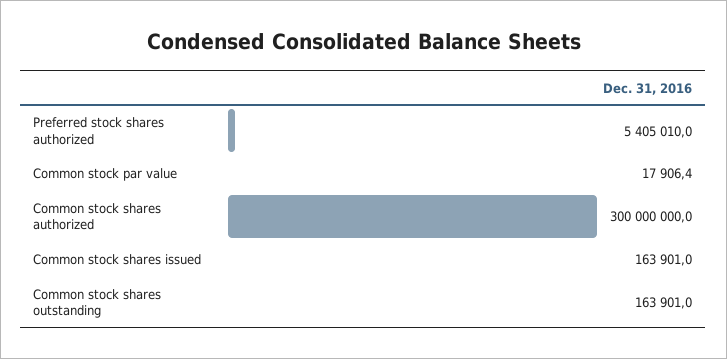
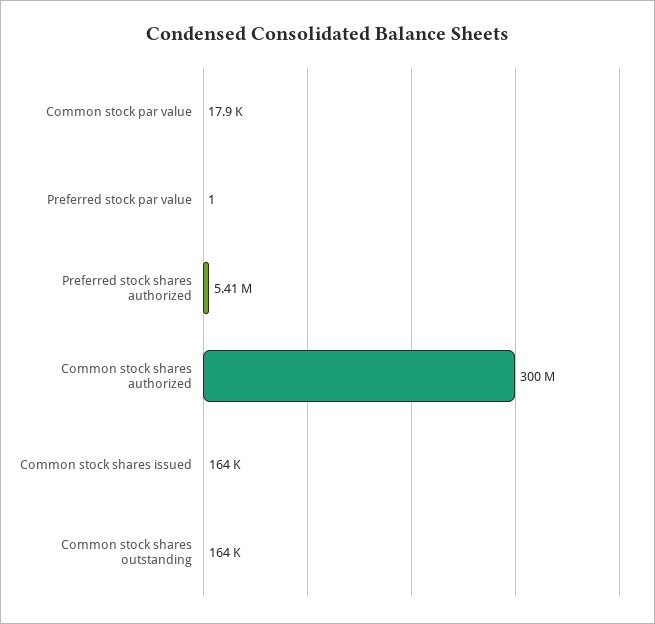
  {
    "Preferred stock shares authorized": 5405010,
    "Common stock par value": 17906.4,
    "Common stock shares authorized": 300000000,
    "Common stock shares issued": 163901,
-   "Common stock shares outstanding": 163901
+   "Common stock shares outstanding": 163901,
+   "Preferred stock par value": 1
  }

